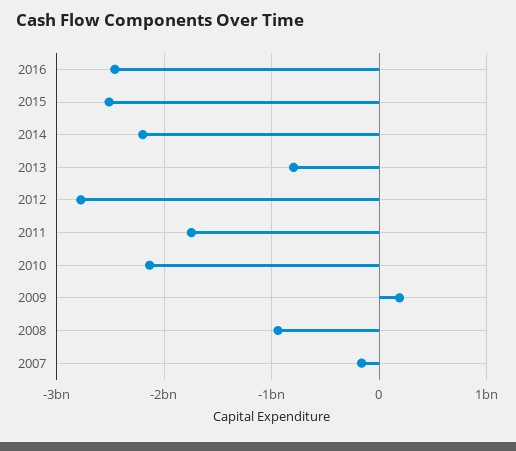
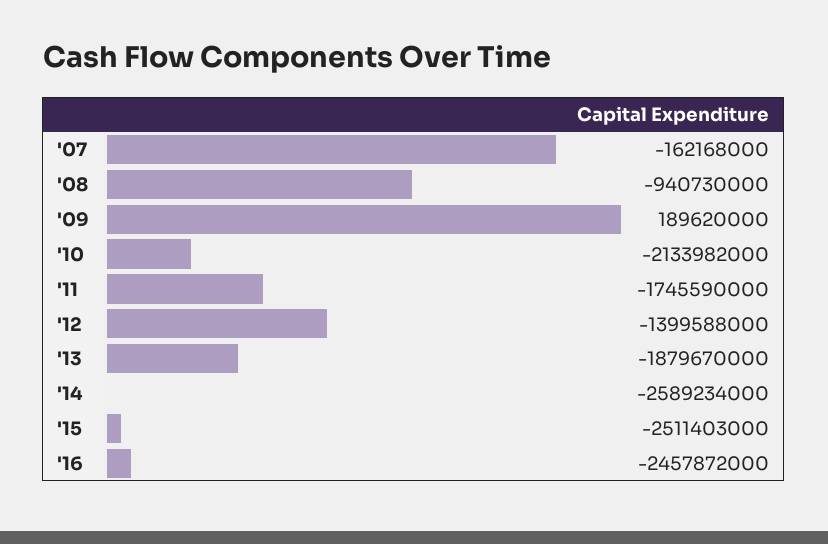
  {
    "2016": -2457872000,
    "2015": -2511403000,
-   "2014": -2200000000,
+   "2014": -2589234000,
-   "2013": -800000000,
+   "2013": -1879670000,
-   "2012": -2800000000,
+   "2012": -1399588000,
    "2011": -1745590000,
    "2010": -2133982000,
    "2009": 189620000,
    "2008": -940730000,
    "2007": -162168000
  }

